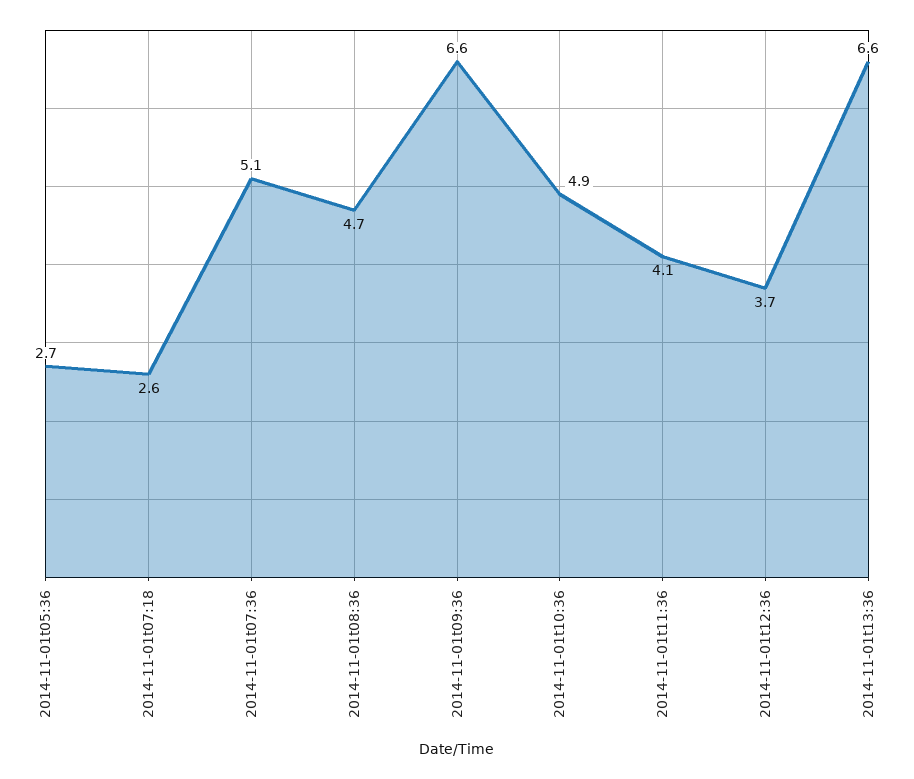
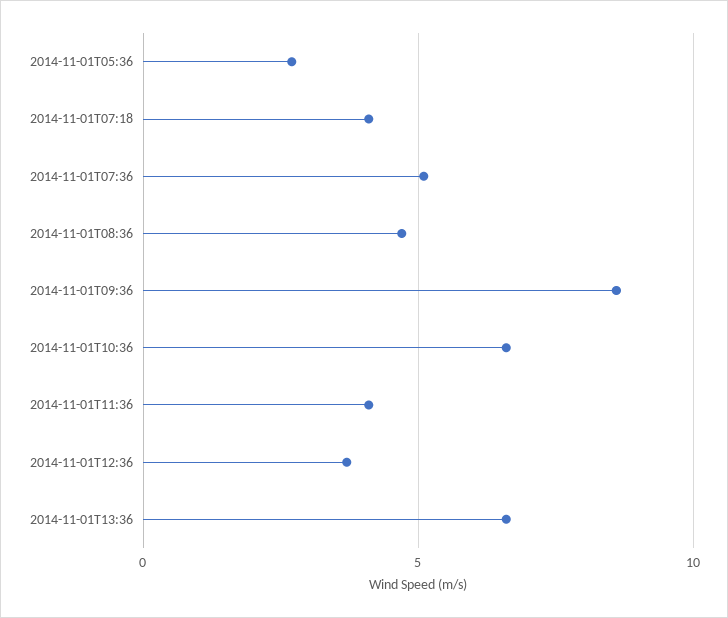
  {
    "2014-11-01t05:36": 2.7,
-   "2014-11-01t07:18": 2.6,
+   "2014-11-01t07:18": 4,
    "2014-11-01t07:36": 5.1,
    "2014-11-01t08:36": 4.7,
-   "2014-11-01t09:36": 6.6,
+   "2014-11-01t09:36": 8.5,
-   "2014-11-01t10:36": 4.9,
+   "2014-11-01t10:36": 6.5,
    "2014-11-01t11:36": 4.1,
    "2014-11-01t12:36": 3.7,
    "2014-11-01t13:36": 6.6
  }

